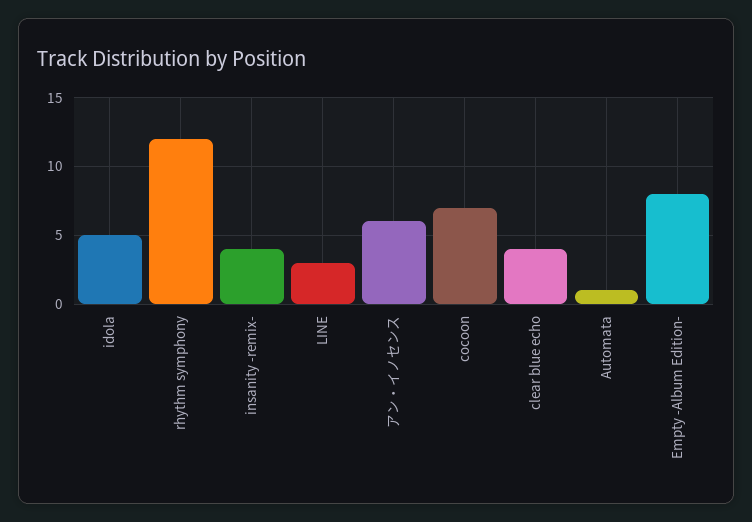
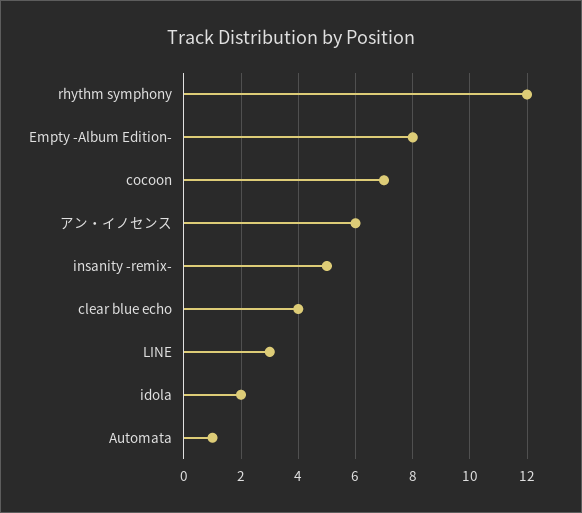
  {
-   "idola": 5,
+   "idola": 2,
    "rhythm symphony": 12,
-   "insanity -remix-": 4,
+   "insanity -remix-": 5,
    "LINE": 3,
    "アン・イノセンス": 6,
    "cocoon": 7,
    "clear blue echo": 4,
    "Automata": 1,
    "Empty -Album Edition-": 8
  }

